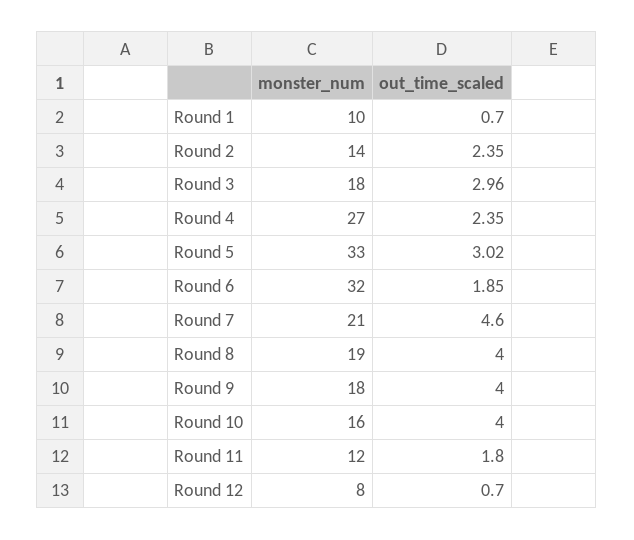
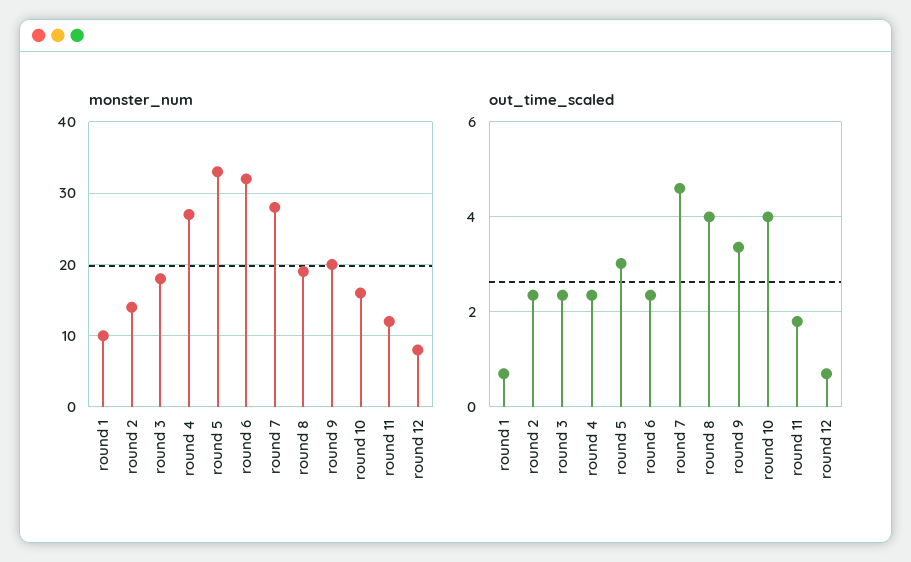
  {
    "monster_num": {
      "Round 1": 10,
      "Round 2": 14,
      "Round 3": 18,
      "Round 4": 27,
      "Round 5": 33,
      "Round 6": 32,
-     "Round 7": 21,
+     "Round 7": 28,
      "Round 8": 19,
-     "Round 9": 18,
+     "Round 9": 20,
      "Round 10": 16,
      "Round 11": 12,
      "Round 12": 8
    },
    "out_time_scaled": {
      "Round 1": 0.7,
      "Round 2": 2.35,
-     "Round 3": 2.96,
+     "Round 3": 2.4,
      "Round 4": 2.35,
      "Round 5": 3.02,
-     "Round 6": 1.85,
+     "Round 6": 2.4,
      "Round 7": 4.6,
      "Round 8": 4,
-     "Round 9": 4,
+     "Round 9": 3.4,
      "Round 10": 4,
      "Round 11": 1.8,
      "Round 12": 0.7
    }
  }

